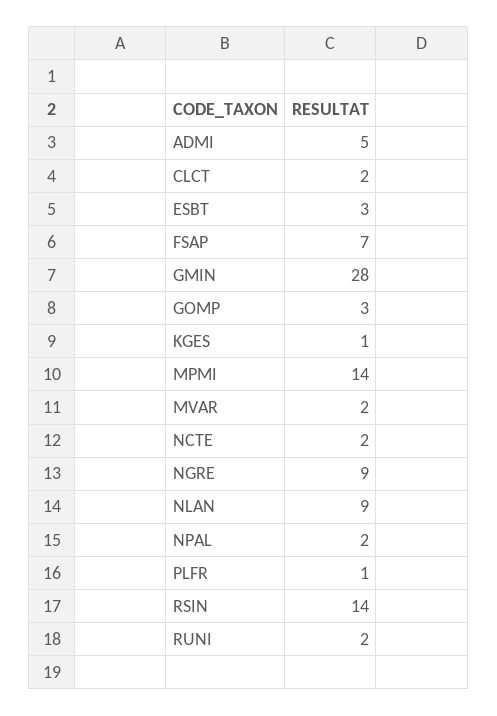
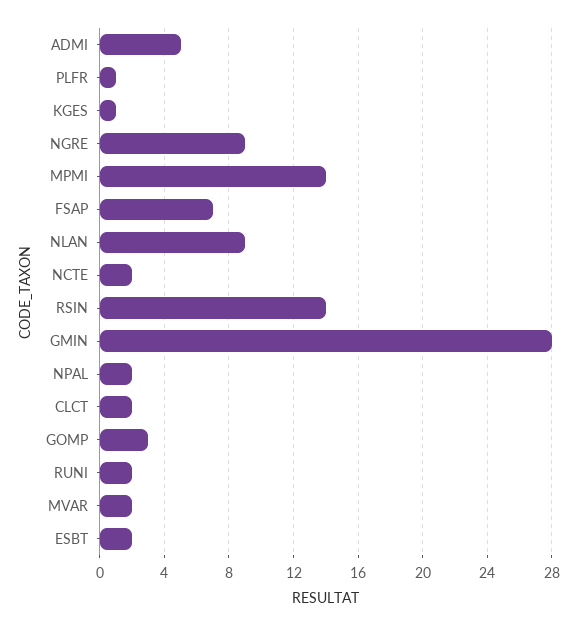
  {
    "ADMI": 5,
    "CLCT": 2,
-   "ESBT": 3,
+   "ESBT": 2,
    "FSAP": 7,
    "GMIN": 28,
    "GOMP": 3,
    "KGES": 1,
    "MPMI": 14,
    "MVAR": 2,
    "NCTE": 2,
    "NGRE": 9,
    "NLAN": 9,
    "NPAL": 2,
    "PLFR": 1,
    "RSIN": 14,
    "RUNI": 2
  }

